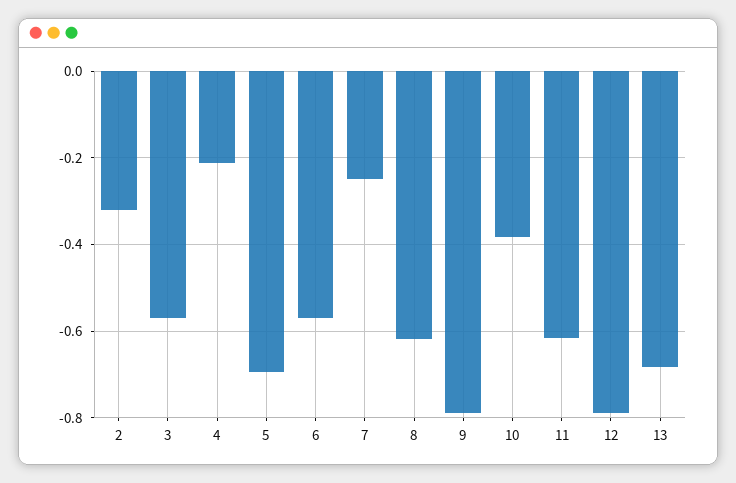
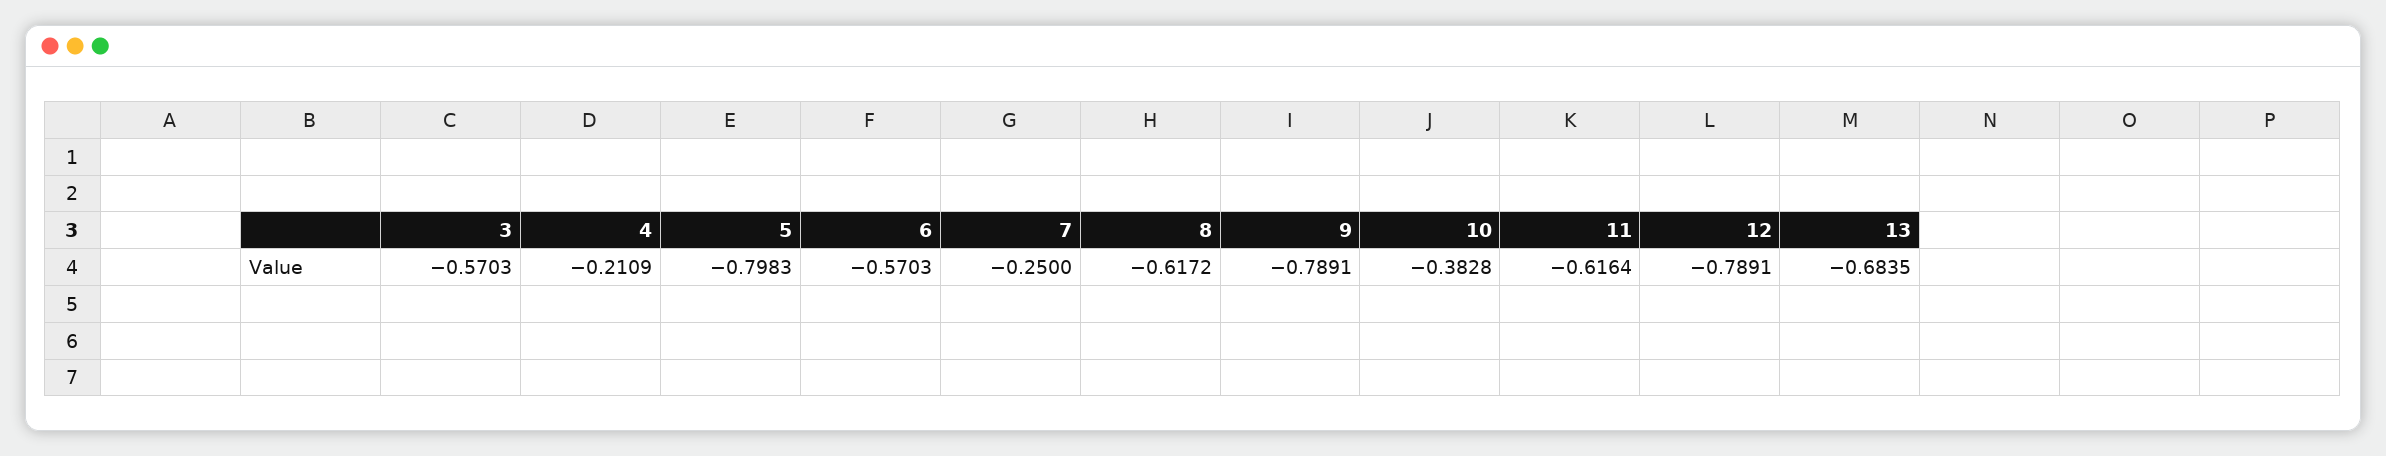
  {
-   "2": -0.32,
    "3": -0.5703,
    "4": -0.2109,
-   "5": -0.7,
+   "5": -0.7983,
    "6": -0.5703,
    "7": -0.25,
    "8": -0.6172,
    "9": -0.7891,
    "10": -0.3828,
    "11": -0.6164,
    "12": -0.7891,
    "13": -0.6835
  }

